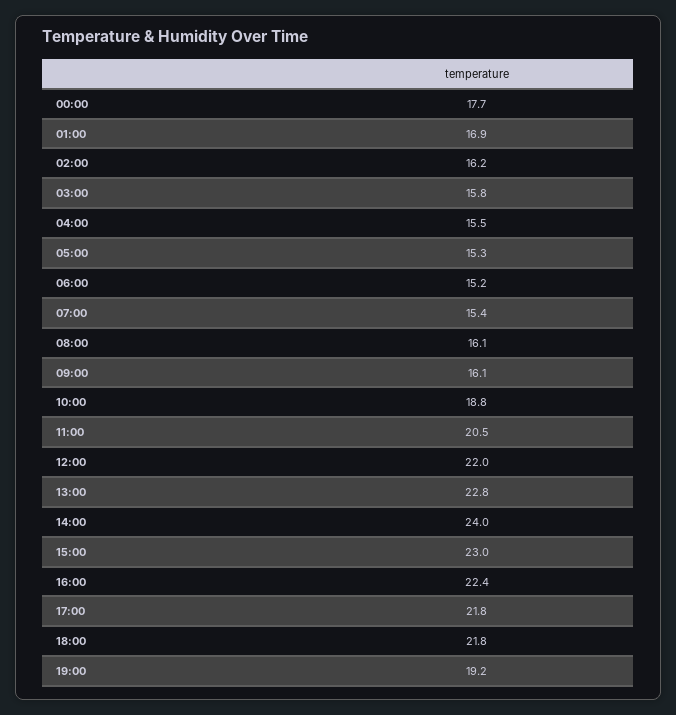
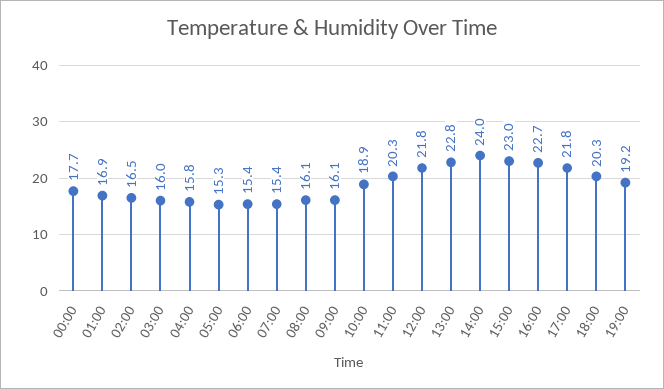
  {
    "00:00": 17.7,
    "01:00": 16.9,
-   "02:00": 16.2,
+   "02:00": 16.5,
-   "03:00": 15.8,
+   "03:00": 16,
-   "04:00": 15.5,
+   "04:00": 15.8,
    "05:00": 15.3,
-   "06:00": 15.2,
+   "06:00": 15.4,
    "07:00": 15.4,
    "08:00": 16.1,
    "09:00": 16.1,
-   "10:00": 18.8,
+   "10:00": 18.9,
-   "11:00": 20.5,
+   "11:00": 20.3,
-   "12:00": 22,
+   "12:00": 21.8,
    "13:00": 22.8,
    "14:00": 24,
    "15:00": 23,
-   "16:00": 22.4,
+   "16:00": 22.7,
    "17:00": 21.8,
-   "18:00": 21.8,
+   "18:00": 20.3,
    "19:00": 19.2
  }

